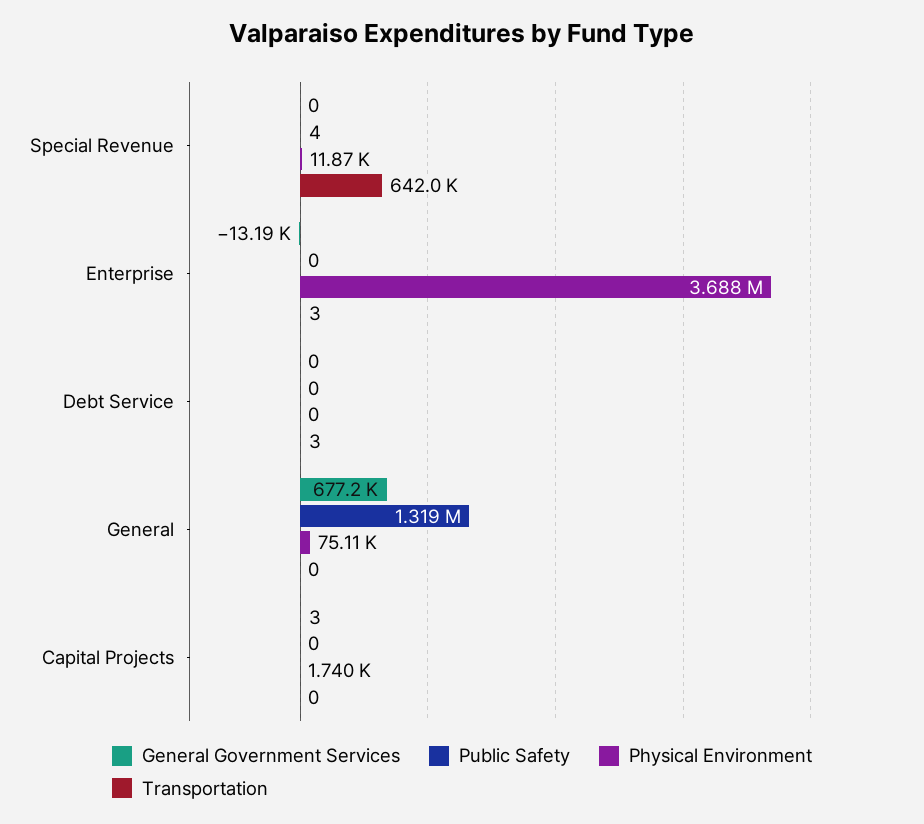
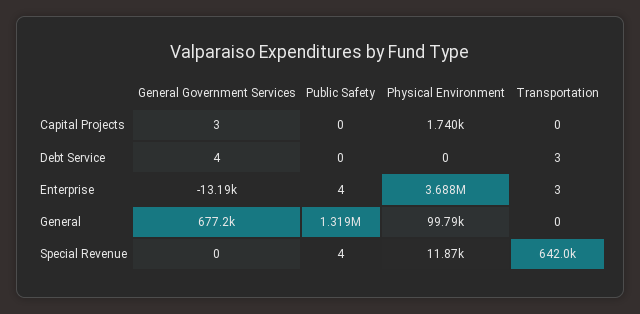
  {
    "General Government Services": {
      "Special Revenue": 0,
      "Enterprise": -13190,
-     "Debt Service": 0,
+     "Debt Service": 4,
      "General": 677200,
      "Capital Projects": 3
    },
    "Public Safety": {
      "Special Revenue": 4,
-     "Enterprise": 0,
+     "Enterprise": 4,
      "Debt Service": 0,
      "General": 1319000,
      "Capital Projects": 0
    },
    "Physical Environment": {
      "Special Revenue": 11870,
      "Enterprise": 3688000,
      "Debt Service": 0,
-     "General": 75110,
+     "General": 99790,
      "Capital Projects": 1740
    },
    "Transportation": {
      "Special Revenue": 642000,
      "Enterprise": 3,
      "Debt Service": 3,
      "General": 0,
      "Capital Projects": 0
    }
  }

